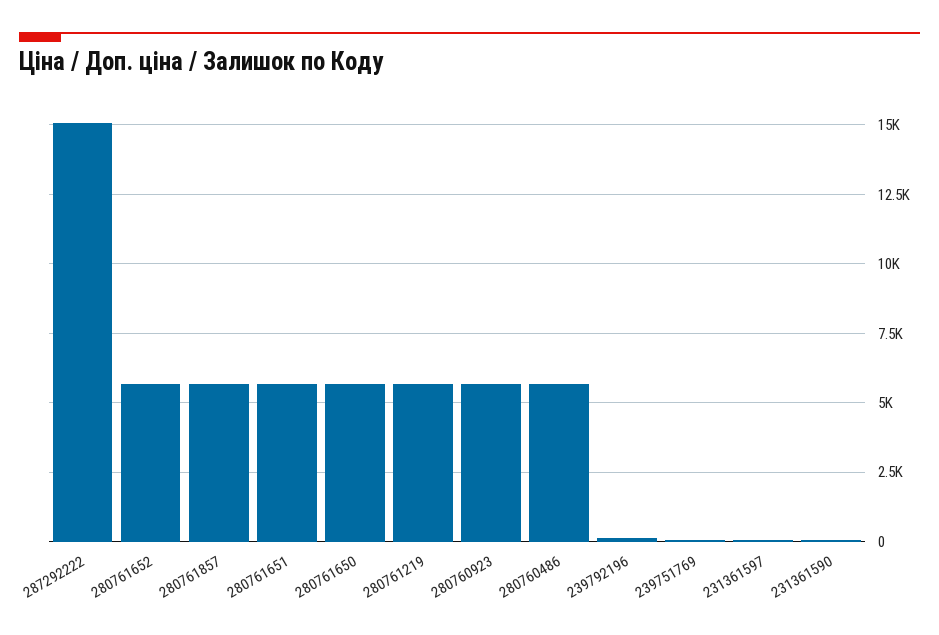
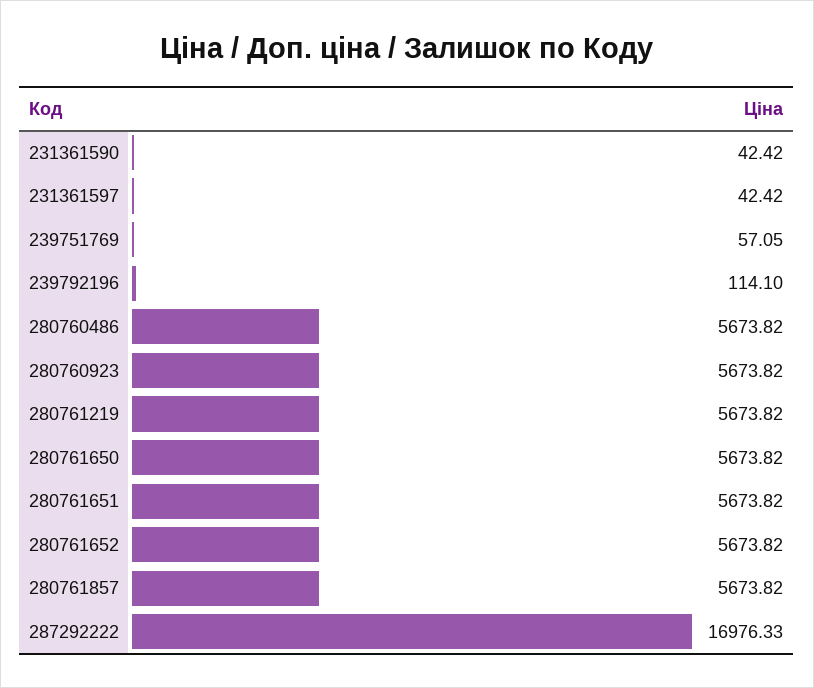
  {
-   "287292222": 15000,
+   "287292222": 16976.33,
    "280761652": 5673.82,
    "280761857": 5673.82,
    "280761651": 5673.82,
    "280761650": 5673.82,
    "280761219": 5673.82,
    "280760923": 5673.82,
    "280760486": 5673.82,
    "239792196": 114.1,
    "239751769": 57.05,
    "231361597": 42.42,
    "231361590": 42.42
  }

